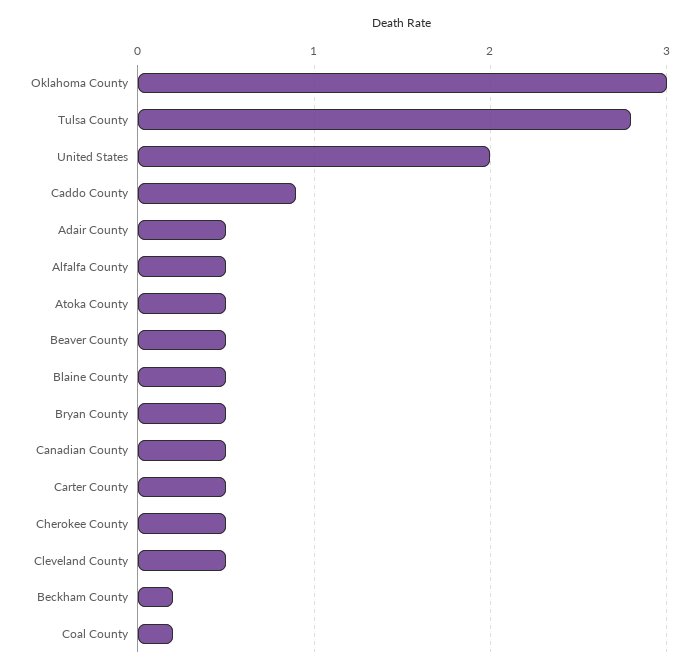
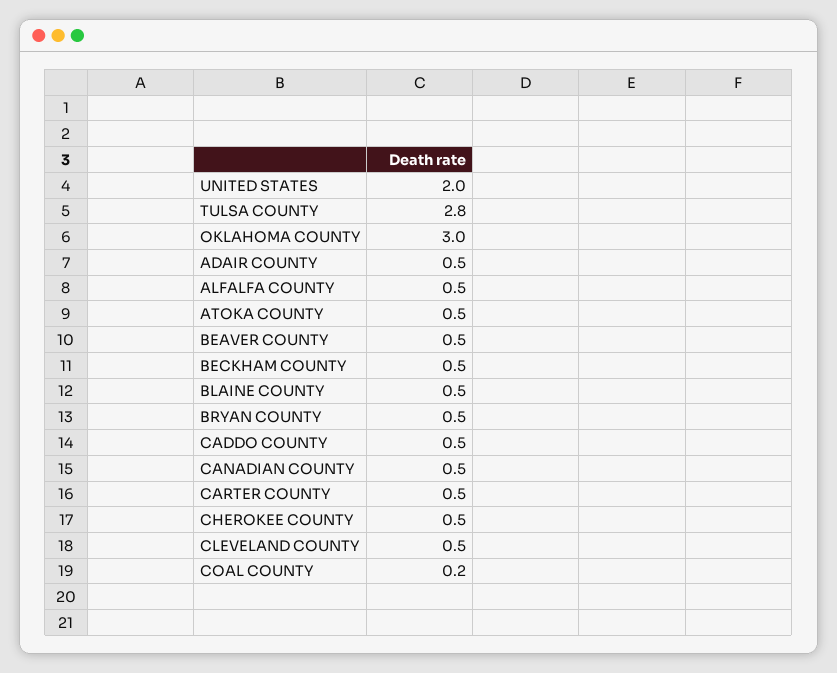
  {
    "Oklahoma County": 3,
    "Tulsa County": 2.8,
    "United States": 2,
-   "Caddo County": 0.9,
+   "Caddo County": 0.5,
    "Adair County": 0.5,
    "Alfalfa County": 0.5,
    "Atoka County": 0.5,
    "Beaver County": 0.5,
    "Blaine County": 0.5,
    "Bryan County": 0.5,
    "Canadian County": 0.5,
    "Carter County": 0.5,
    "Cherokee County": 0.5,
    "Cleveland County": 0.5,
-   "Beckham County": 0.2,
+   "Beckham County": 0.5,
    "Coal County": 0.2
  }

